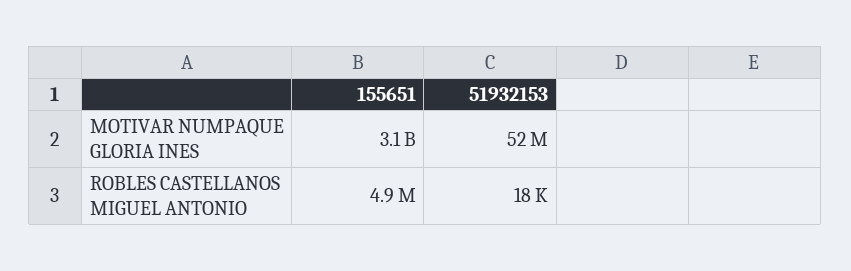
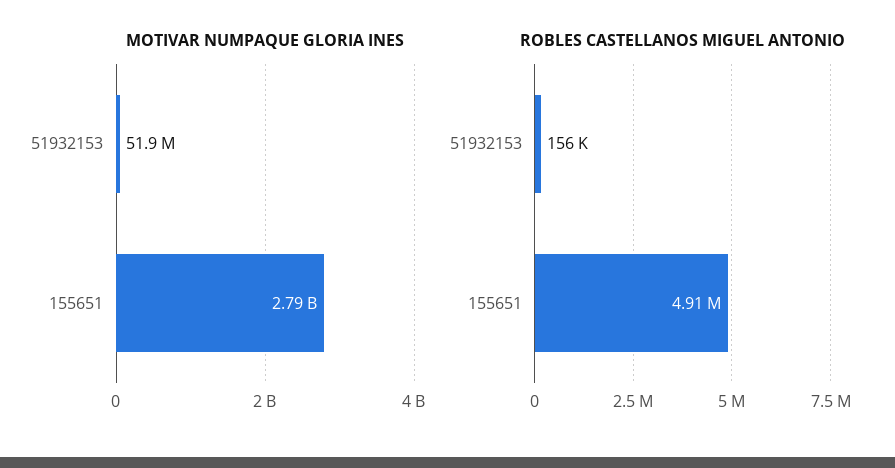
  {
    "MOTIVAR NUMPAQUE GLORIA INES": {
-     "155651": 3100000000,
+     "155651": 2790000000,
      "51932153": 51900000
    },
    "ROBLES CASTELLANOS MIGUEL ANTONIO": {
      "155651": 4910000,
-     "51932153": 18000
+     "51932153": 156000
    }
  }

